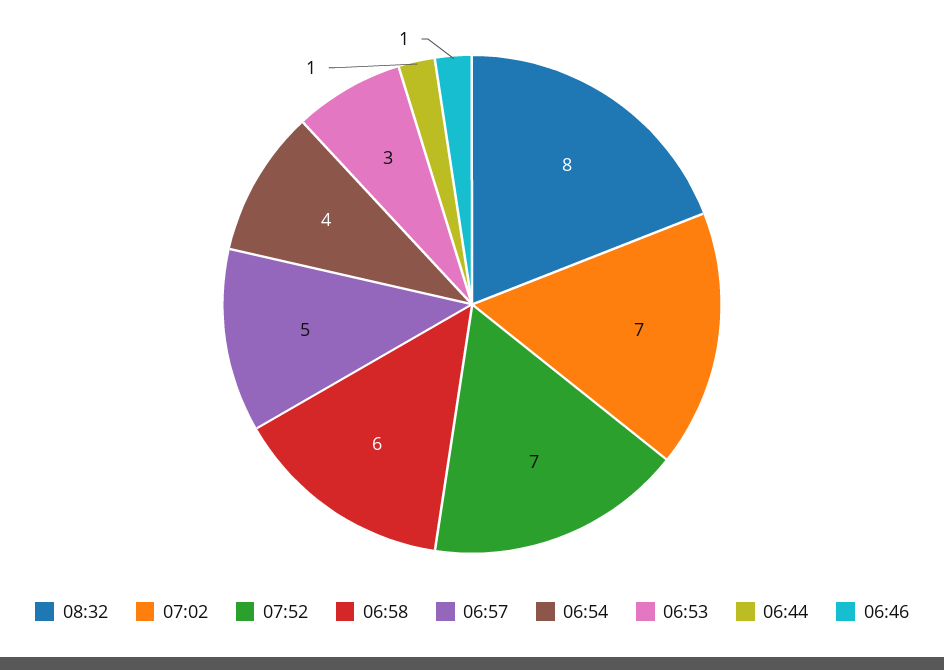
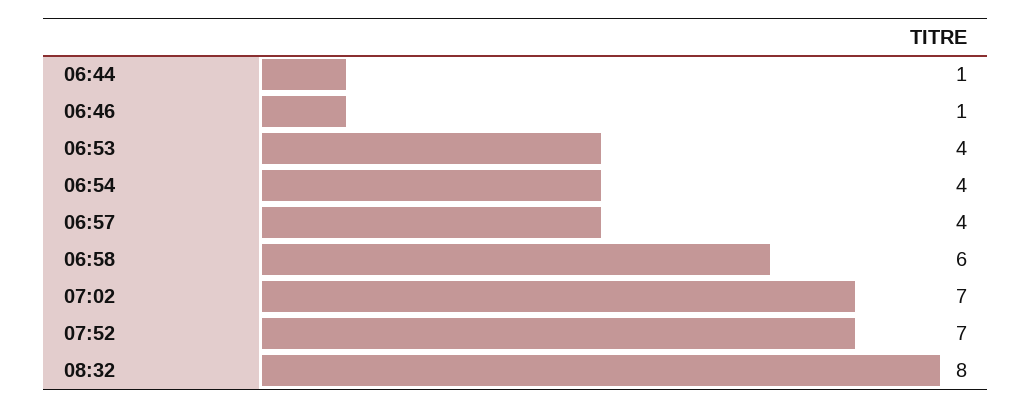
  {
    "08:32": 8,
    "07:02": 7,
    "07:52": 7,
    "06:58": 6,
-   "06:57": 5,
+   "06:57": 4,
    "06:54": 4,
-   "06:53": 3,
+   "06:53": 4,
    "06:44": 1,
    "06:46": 1
  }

